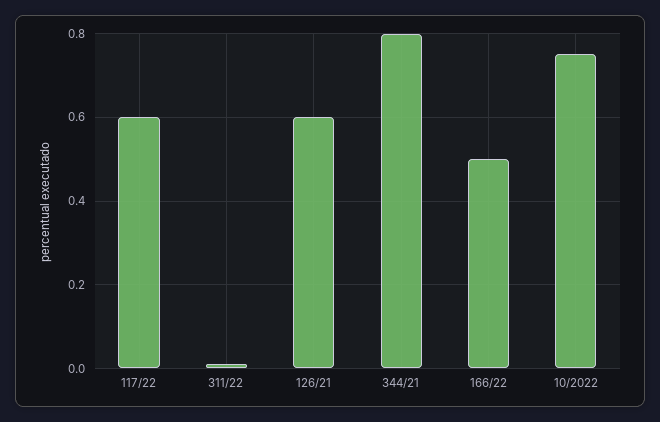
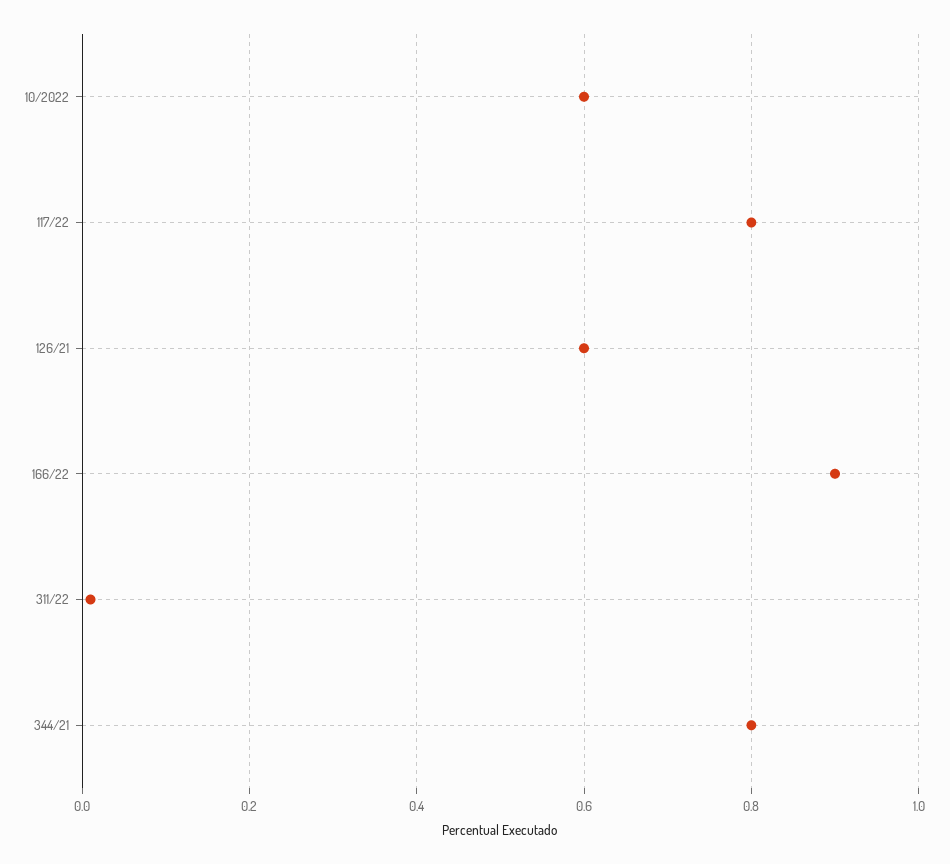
  {
-   "117/22": 0.6,
+   "117/22": 0.8,
    "311/22": 0,
    "126/21": 0.6,
    "344/21": 0.8,
-   "166/22": 0.5,
+   "166/22": 0.9,
-   "10/2022": 0.75
+   "10/2022": 0.6
  }

